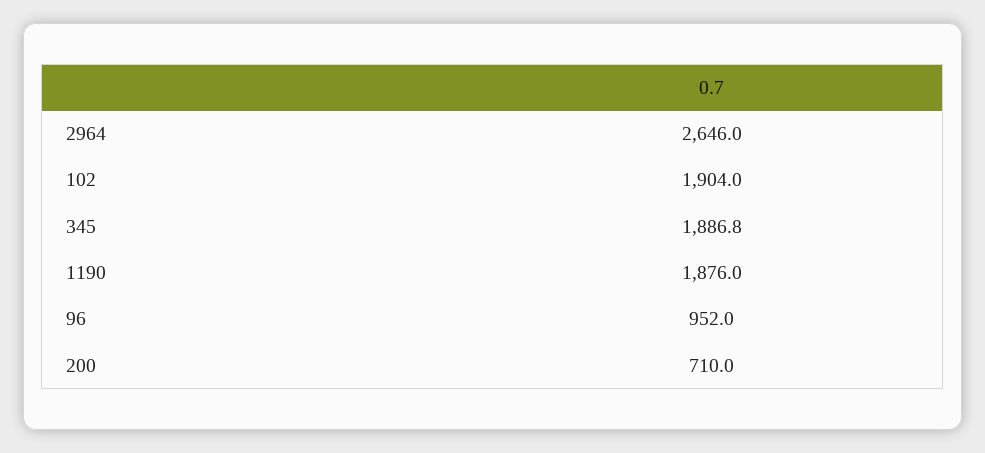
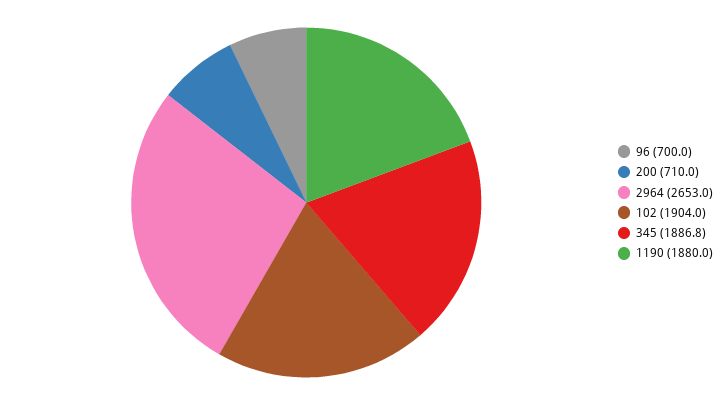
  {
-   "2964": 2646,
+   "2964": 2653,
    "102": 1904,
    "345": 1886.8,
-   "1190": 1876,
+   "1190": 1880,
-   "96": 952,
+   "96": 700,
    "200": 710
  }

